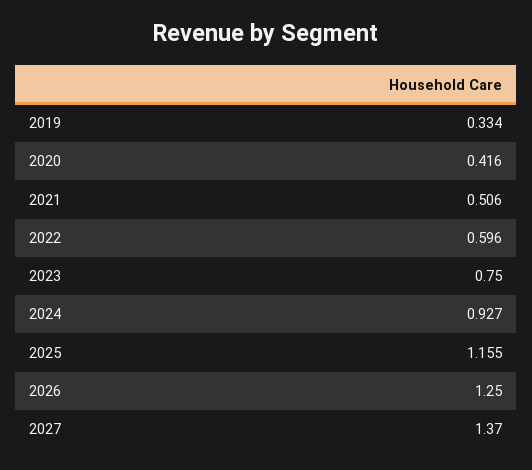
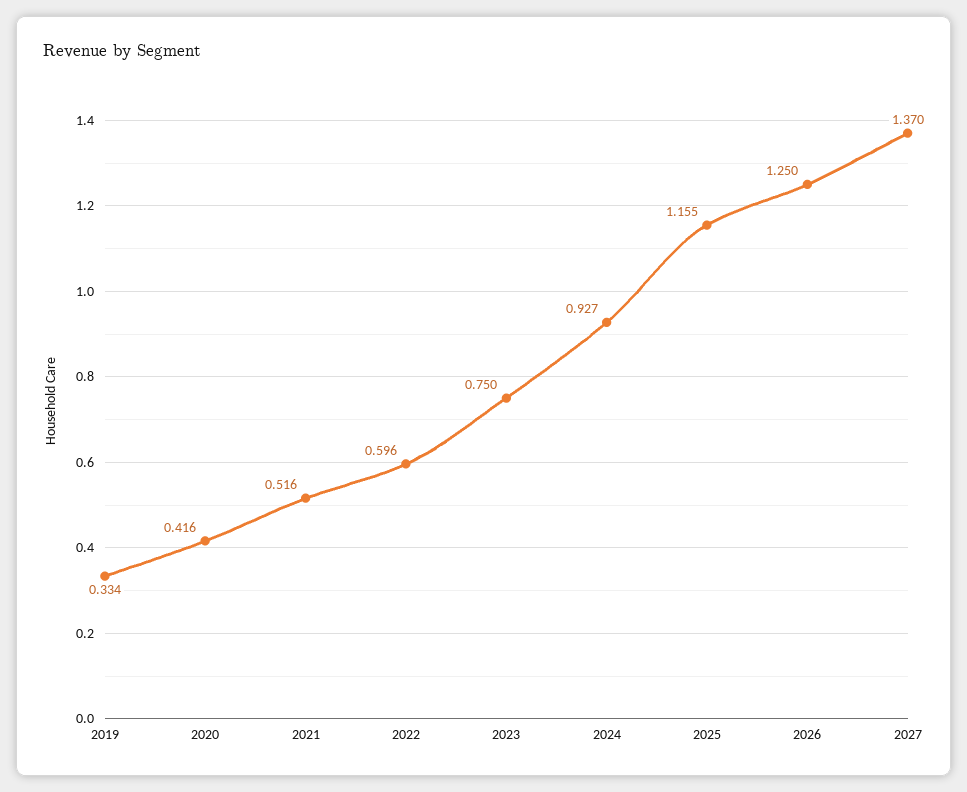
  {
    "2019": 0.334,
    "2020": 0.416,
-   "2021": 0.506,
+   "2021": 0.516,
    "2022": 0.596,
    "2023": 0.75,
    "2024": 0.927,
    "2025": 1.155,
    "2026": 1.25,
    "2027": 1.37
  }

